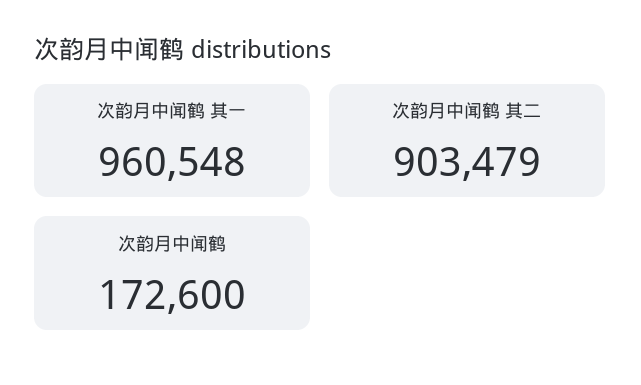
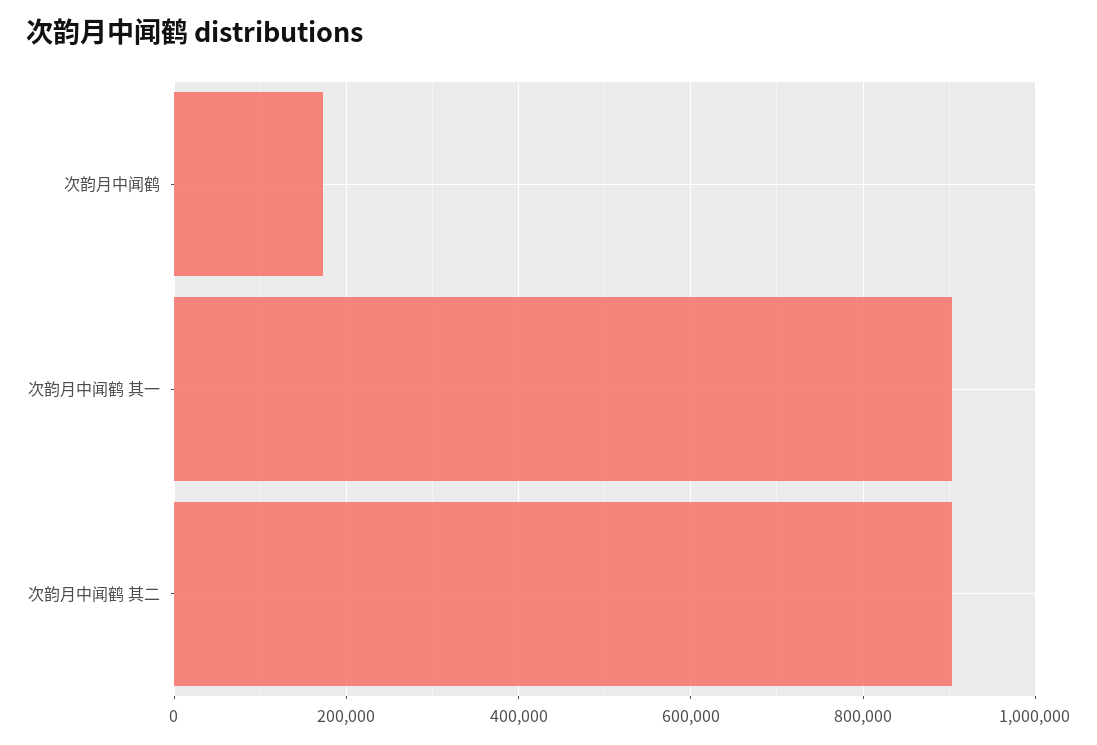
  {
-   "次韵月中闻鹤 其一": 960548,
+   "次韵月中闻鹤 其一": 900000,
    "次韵月中闻鹤 其二": 903479,
    "次韵月中闻鹤": 172600
  }

